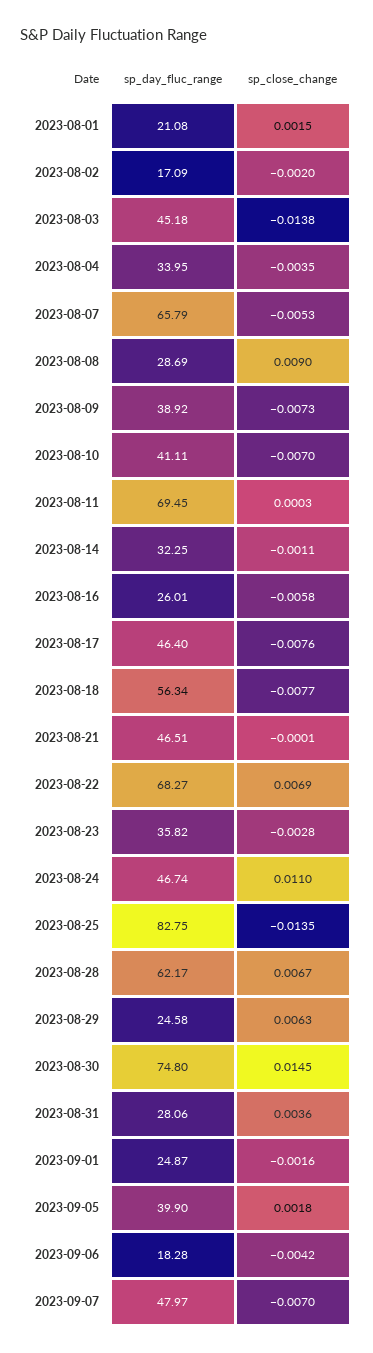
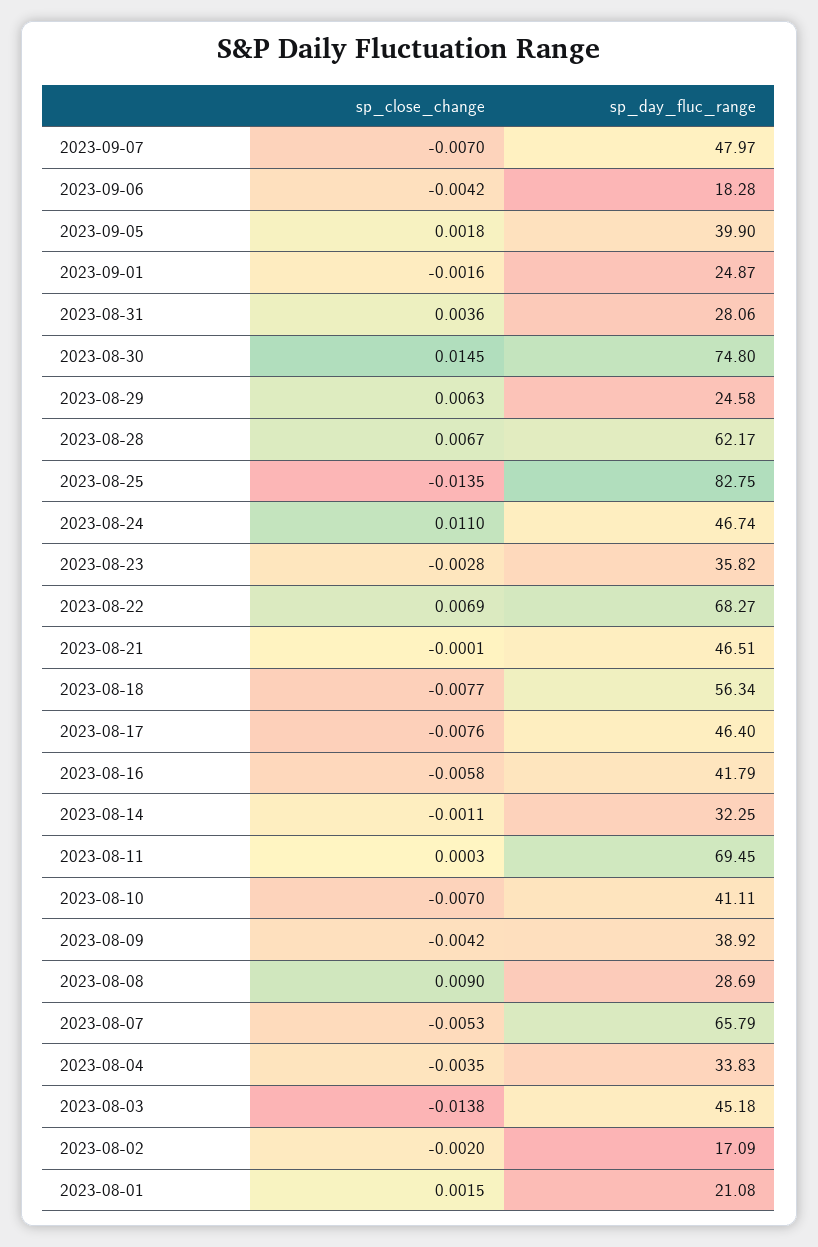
  {
    "sp_day_fluc_range": {
      "2023-08-01": 21.08,
      "2023-08-02": 17.09,
      "2023-08-03": 45.18,
-     "2023-08-04": 33.95,
+     "2023-08-04": 33.83,
      "2023-08-07": 65.79,
      "2023-08-08": 28.69,
      "2023-08-09": 38.92,
      "2023-08-10": 41.11,
      "2023-08-11": 69.45,
      "2023-08-14": 32.25,
-     "2023-08-16": 26.01,
+     "2023-08-16": 41.79,
      "2023-08-17": 46.4,
      "2023-08-18": 56.34,
      "2023-08-21": 46.51,
      "2023-08-22": 68.27,
      "2023-08-23": 35.82,
      "2023-08-24": 46.74,
      "2023-08-25": 82.75,
      "2023-08-28": 62.17,
      "2023-08-29": 24.58,
      "2023-08-30": 74.8,
      "2023-08-31": 28.06,
      "2023-09-01": 24.87,
      "2023-09-05": 39.9,
      "2023-09-06": 18.28,
      "2023-09-07": 47.97
    },
    "sp_close_change": {
      "2023-08-01": 0.0015,
      "2023-08-02": -0.002,
      "2023-08-03": -0.0138,
      "2023-08-04": -0.0035,
      "2023-08-07": -0.0053,
      "2023-08-08": 0.009,
-     "2023-08-09": -0.0073,
+     "2023-08-09": -0.0042,
      "2023-08-10": -0.007,
      "2023-08-11": 0.0003,
      "2023-08-14": -0.0011,
      "2023-08-16": -0.0058,
      "2023-08-17": -0.0076,
      "2023-08-18": -0.0077,
      "2023-08-21": -0.0001,
      "2023-08-22": 0.0069,
      "2023-08-23": -0.0028,
      "2023-08-24": 0.011,
      "2023-08-25": -0.0135,
      "2023-08-28": 0.0067,
      "2023-08-29": 0.0063,
      "2023-08-30": 0.0145,
      "2023-08-31": 0.0036,
      "2023-09-01": -0.0016,
      "2023-09-05": 0.0018,
      "2023-09-06": -0.0042,
      "2023-09-07": -0.007
    }
  }

